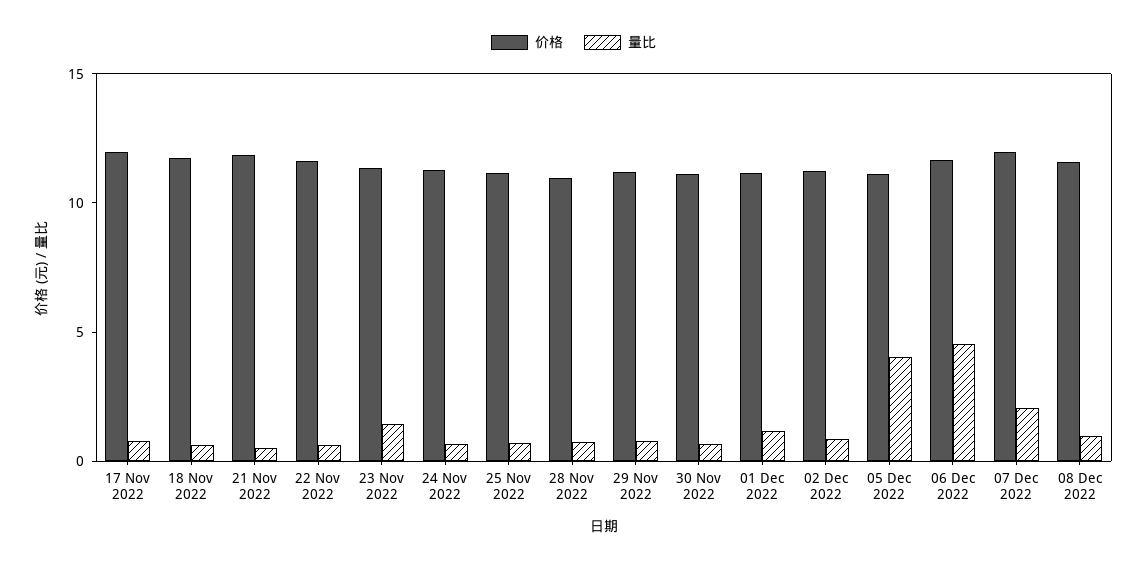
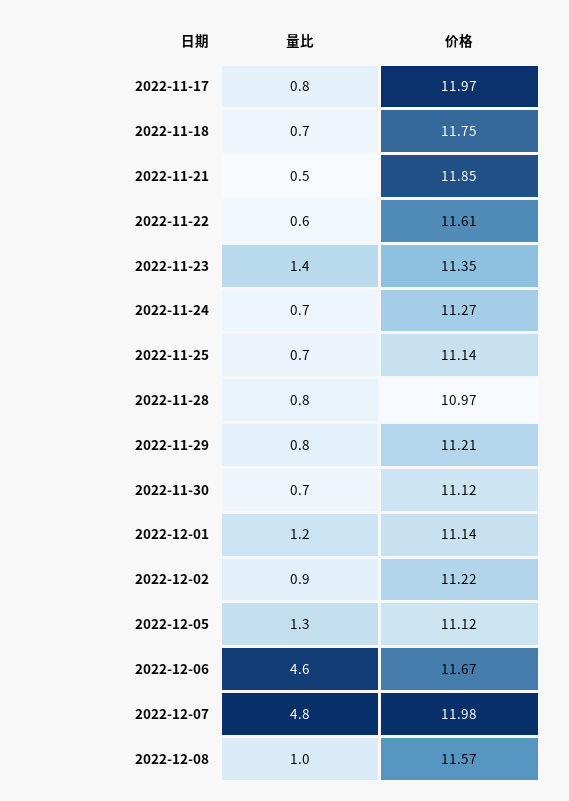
  {
    "价格": {
      "17 Nov 2022": 11.97,
      "18 Nov 2022": 11.75,
      "21 Nov 2022": 11.85,
      "22 Nov 2022": 11.61,
      "23 Nov 2022": 11.35,
      "24 Nov 2022": 11.27,
      "25 Nov 2022": 11.14,
      "28 Nov 2022": 10.97,
      "29 Nov 2022": 11.21,
      "30 Nov 2022": 11.12,
      "01 Dec 2022": 11.14,
      "02 Dec 2022": 11.22,
      "05 Dec 2022": 11.12,
      "06 Dec 2022": 11.67,
      "07 Dec 2022": 11.98,
      "08 Dec 2022": 11.57
    },
    "量比": {
      "17 Nov 2022": 0.8,
      "18 Nov 2022": 0.7,
      "21 Nov 2022": 0.5,
      "22 Nov 2022": 0.6,
      "23 Nov 2022": 1.4,
      "24 Nov 2022": 0.7,
      "25 Nov 2022": 0.7,
      "28 Nov 2022": 0.8,
      "29 Nov 2022": 0.8,
      "30 Nov 2022": 0.7,
      "01 Dec 2022": 1.2,
      "02 Dec 2022": 0.9,
-     "05 Dec 2022": 4,
+     "05 Dec 2022": 1.3,
      "06 Dec 2022": 4.6,
-     "07 Dec 2022": 2,
+     "07 Dec 2022": 4.8,
      "08 Dec 2022": 1
    }
  }

